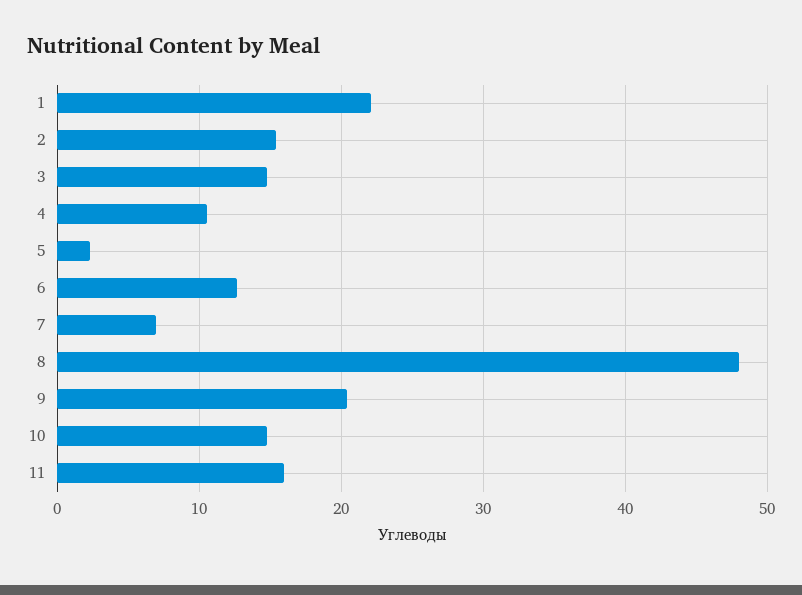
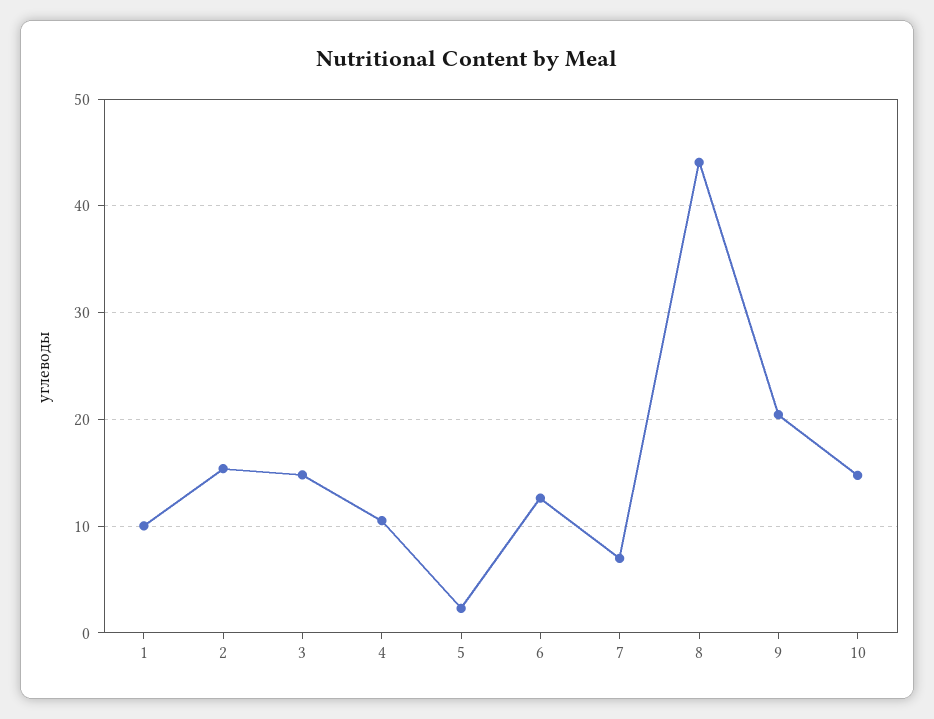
  {
-   "1": 22,
+   "1": 10,
    "2": 15,
    "3": 15,
    "4": 11,
    "5": 2,
    "6": 13,
    "7": 7,
-   "8": 48,
+   "8": 44,
    "9": 20,
-   "10": 15,
+   "10": 15
-   "11": 16
  }

